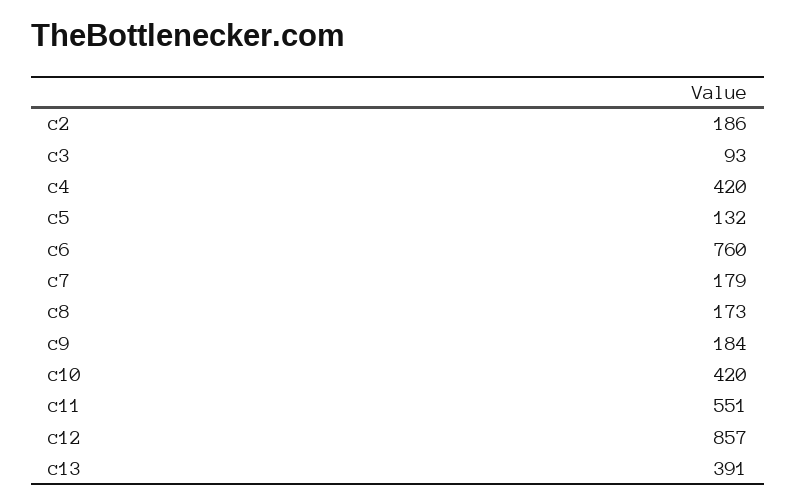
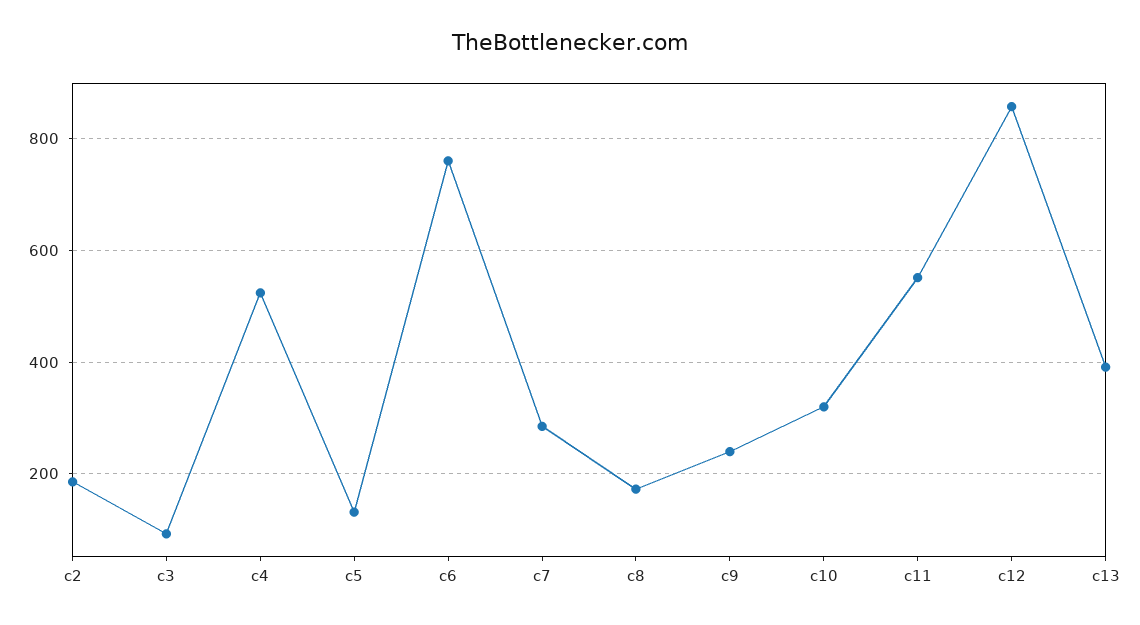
  {
    "c2": 186,
    "c3": 93,
-   "c4": 420,
+   "c4": 520,
    "c5": 132,
    "c6": 760,
-   "c7": 179,
+   "c7": 280,
    "c8": 173,
-   "c9": 184,
+   "c9": 240,
-   "c10": 420,
+   "c10": 320,
    "c11": 551,
    "c12": 857,
    "c13": 391
  }

